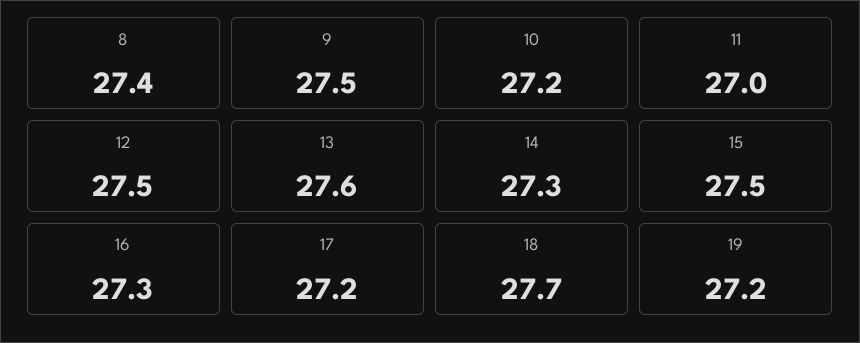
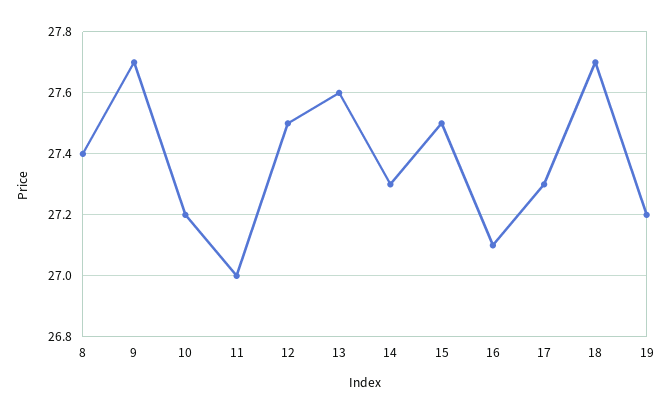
  {
    "8": 27.4,
-   "9": 27.5,
+   "9": 27.7,
    "10": 27.2,
    "11": 27,
    "12": 27.5,
    "13": 27.6,
    "14": 27.3,
    "15": 27.5,
-   "16": 27.3,
+   "16": 27.1,
-   "17": 27.2,
+   "17": 27.3,
    "18": 27.7,
    "19": 27.2
  }

